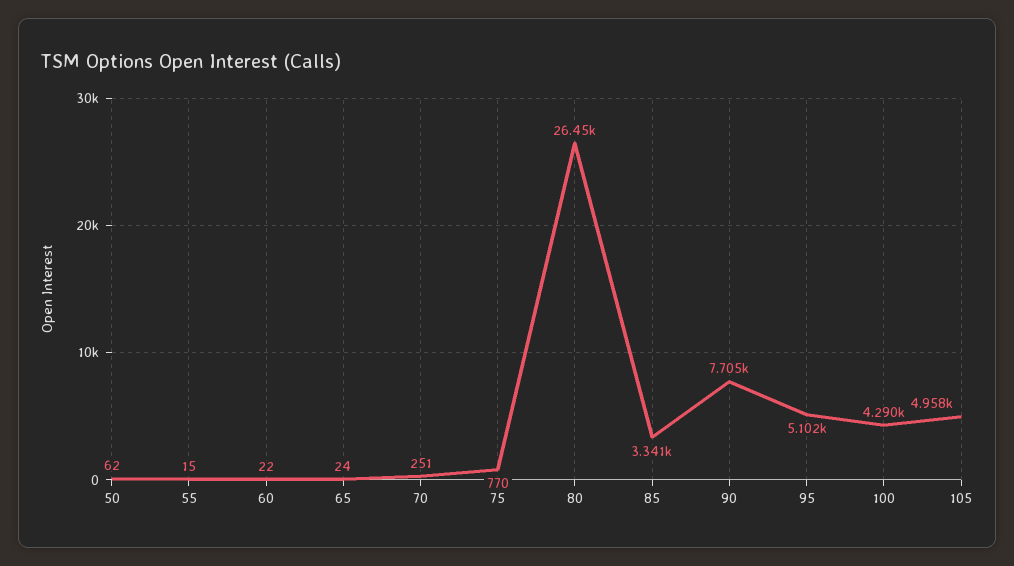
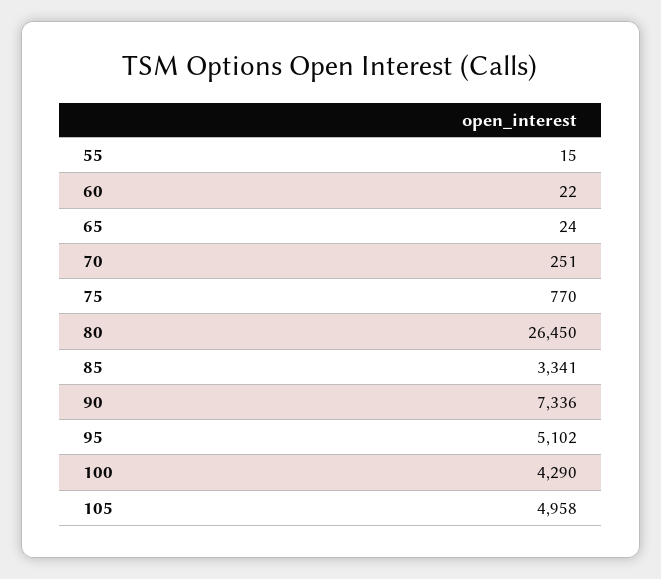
  {
-   "50": 62,
    "55": 15,
    "60": 22,
    "65": 24,
    "70": 251,
    "75": 770,
    "80": 26450,
    "85": 3341,
-   "90": 7705,
+   "90": 7336,
    "95": 5102,
    "100": 4290,
    "105": 4958
  }

